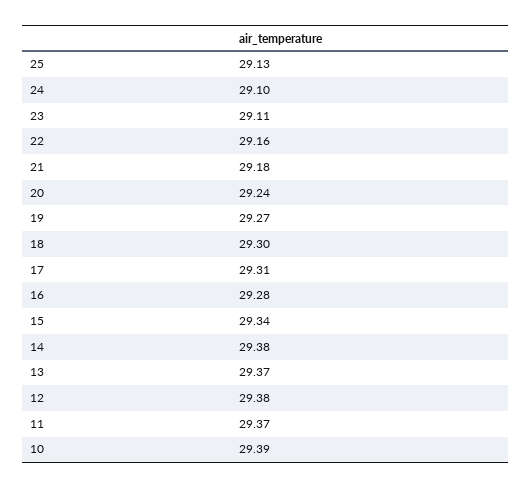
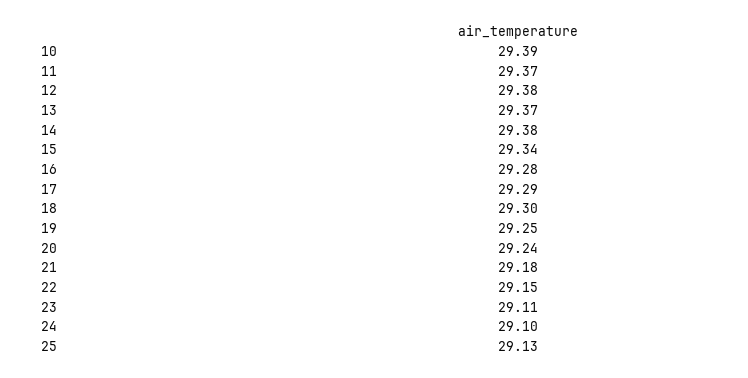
  {
    "25": 29.13,
    "24": 29.1,
    "23": 29.11,
-   "22": 29.16,
+   "22": 29.15,
    "21": 29.18,
    "20": 29.24,
-   "19": 29.27,
+   "19": 29.25,
    "18": 29.3,
-   "17": 29.31,
+   "17": 29.29,
    "16": 29.28,
    "15": 29.34,
    "14": 29.38,
    "13": 29.37,
    "12": 29.38,
    "11": 29.37,
    "10": 29.39
  }

